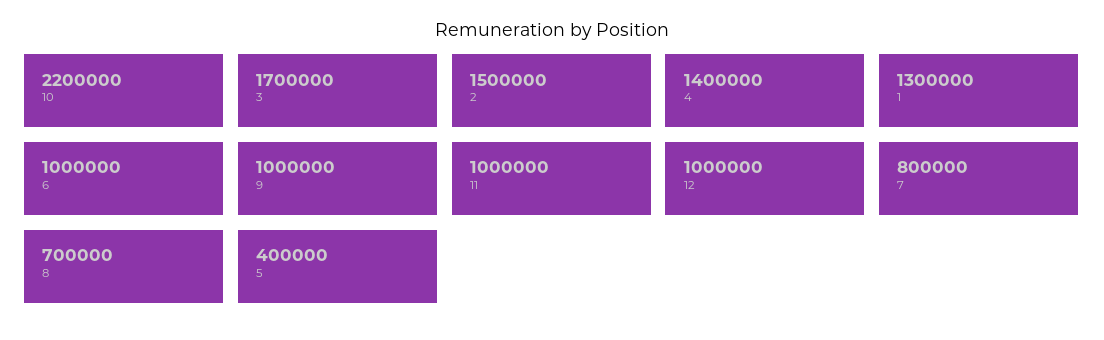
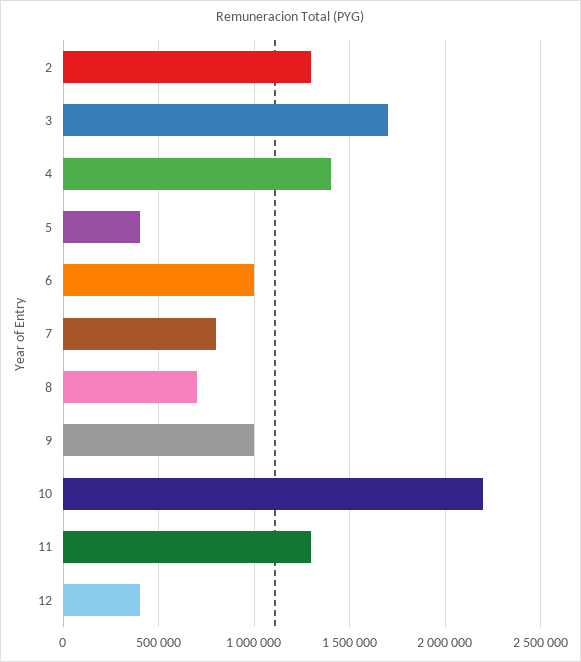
  {
    "10": 2200000,
    "3": 1700000,
-   "2": 1500000,
+   "2": 1300000,
    "4": 1400000,
-   "1": 1300000,
    "6": 1000000,
    "9": 1000000,
-   "11": 1000000,
+   "11": 1300000,
-   "12": 1000000,
+   "12": 400000,
    "7": 800000,
    "8": 700000,
    "5": 400000
  }

